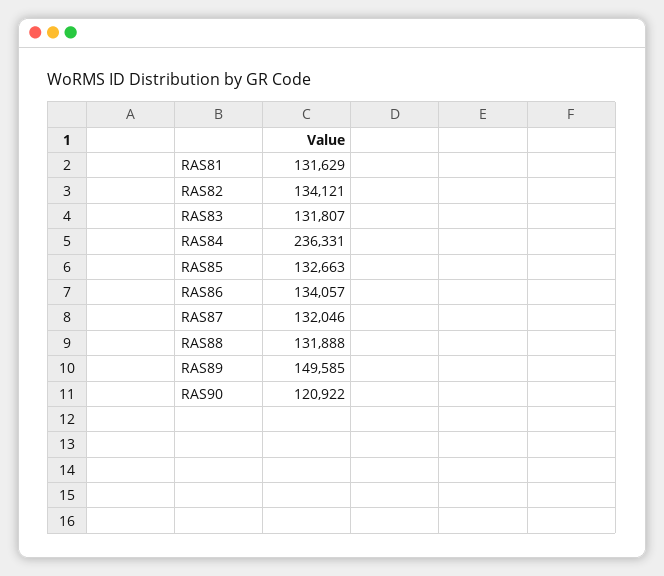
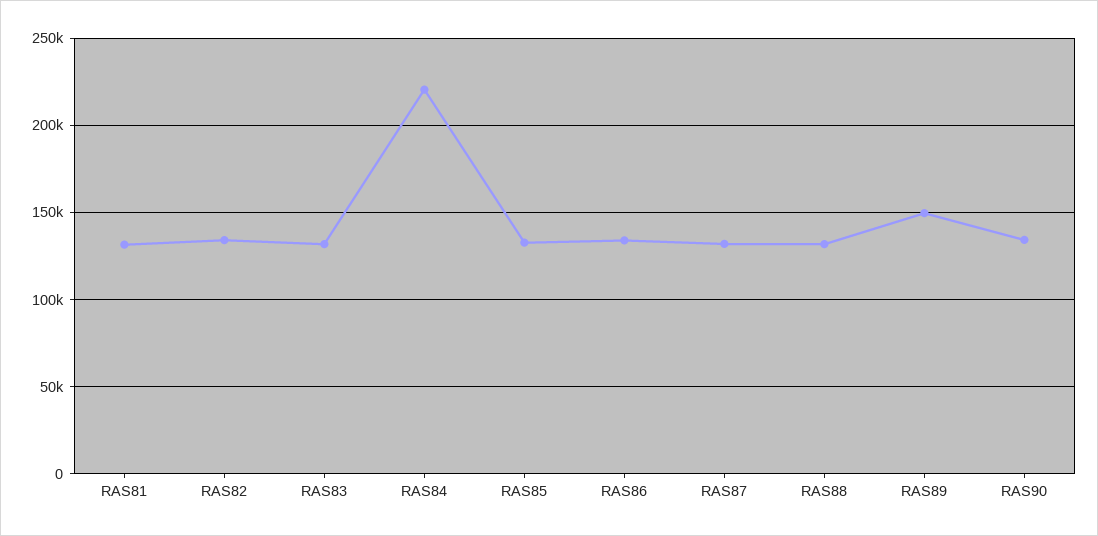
  {
    "RAS81": 131629,
    "RAS82": 134121,
    "RAS83": 131807,
-   "RAS84": 236331,
+   "RAS84": 220000,
    "RAS85": 132663,
    "RAS86": 134057,
    "RAS87": 132046,
    "RAS88": 131888,
    "RAS89": 149585,
-   "RAS90": 120922
+   "RAS90": 135000
  }

